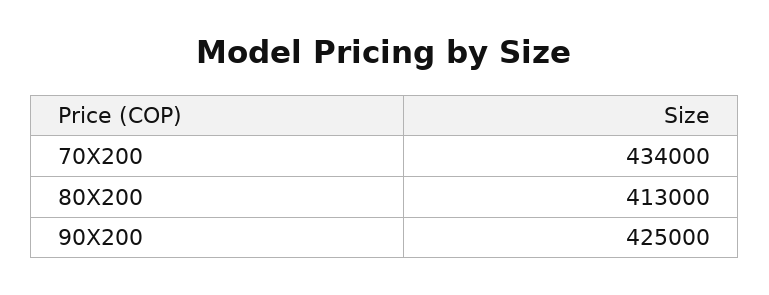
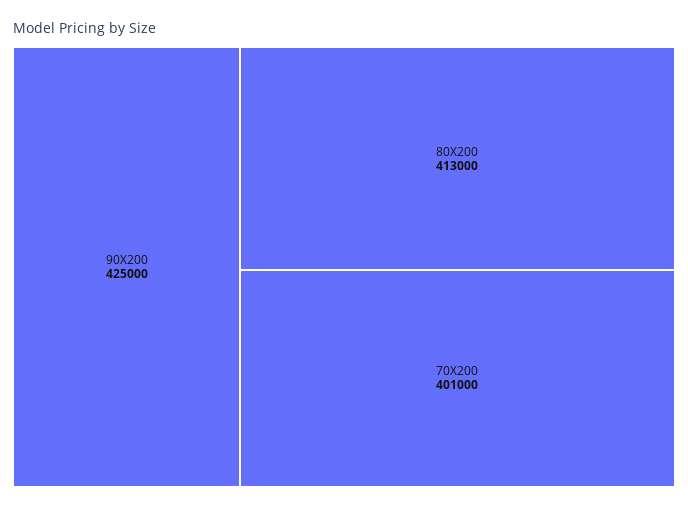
  {
-   "70X200": 434000,
+   "70X200": 401000,
    "80X200": 413000,
    "90X200": 425000
  }

